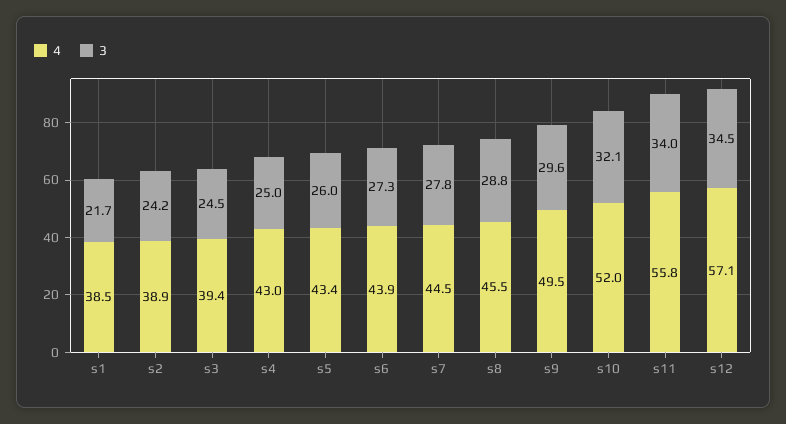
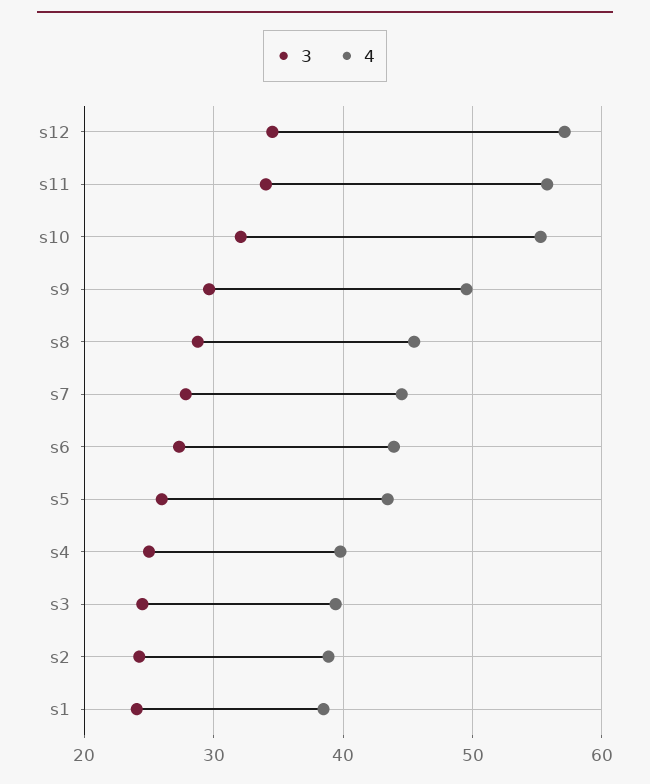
  {
    "4": {
      "s1": 38.5,
      "s2": 38.9,
      "s3": 39.4,
-     "s4": 43,
+     "s4": 40,
      "s5": 43.4,
      "s6": 43.9,
      "s7": 44.5,
      "s8": 45.5,
      "s9": 49.5,
-     "s10": 52,
+     "s10": 55,
      "s11": 55.8,
      "s12": 57.1
    },
    "3": {
-     "s1": 21.7,
+     "s1": 24,
      "s2": 24.2,
      "s3": 24.5,
      "s4": 25,
      "s5": 26,
      "s6": 27.3,
      "s7": 27.8,
      "s8": 28.8,
      "s9": 29.6,
      "s10": 32.1,
      "s11": 34,
      "s12": 34.5
    }
  }

